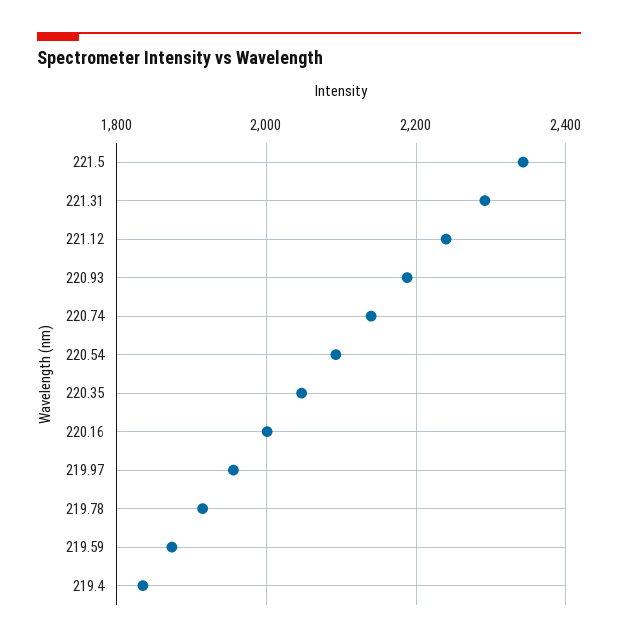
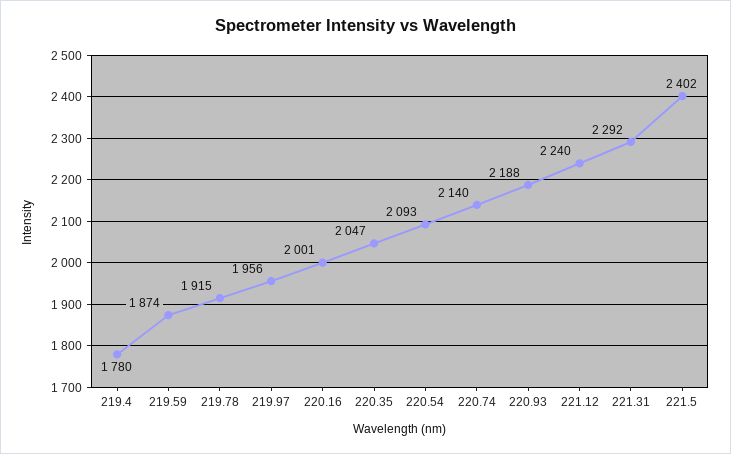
  {
-   "221.5": 2340,
+   "221.5": 2402,
    "221.31": 2292,
    "221.12": 2240,
    "220.93": 2188,
    "220.74": 2140,
    "220.54": 2093,
    "220.35": 2047,
    "220.16": 2001,
    "219.97": 1956,
    "219.78": 1915,
    "219.59": 1874,
-   "219.4": 1840
+   "219.4": 1780
  }

